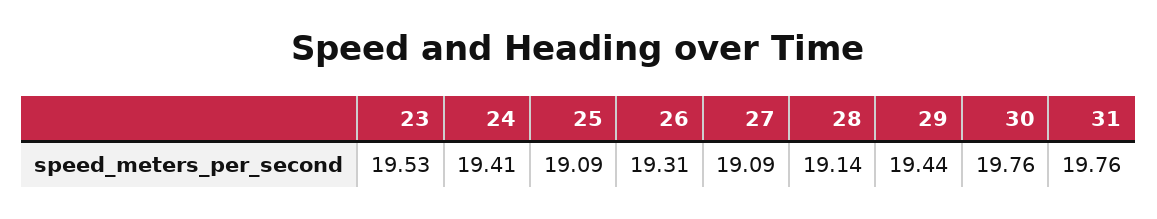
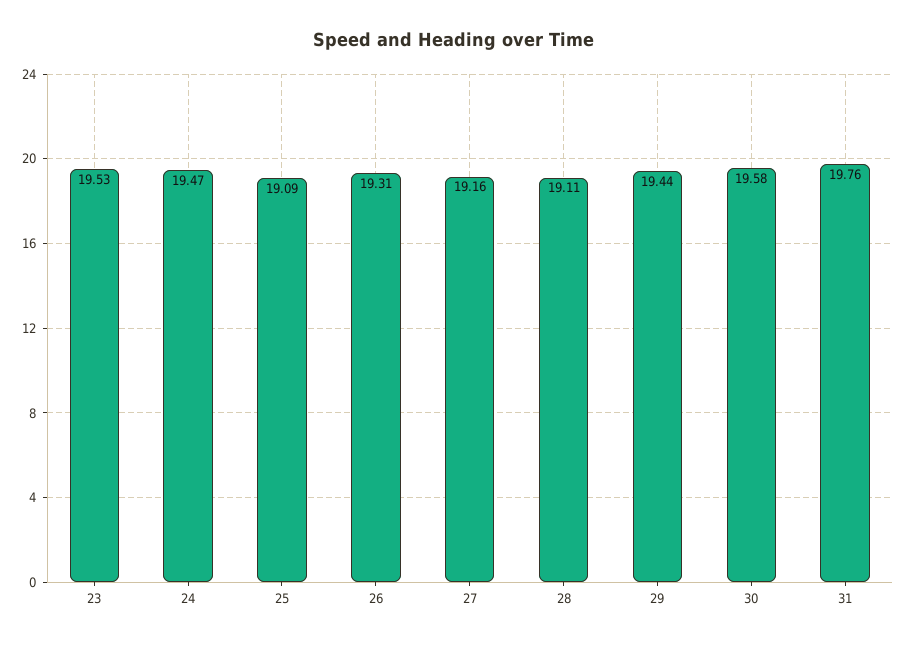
  {
    "23": 19.53,
-   "24": 19.41,
+   "24": 19.47,
    "25": 19.09,
    "26": 19.31,
-   "27": 19.09,
+   "27": 19.16,
-   "28": 19.14,
+   "28": 19.11,
    "29": 19.44,
-   "30": 19.76,
+   "30": 19.58,
    "31": 19.76
  }

